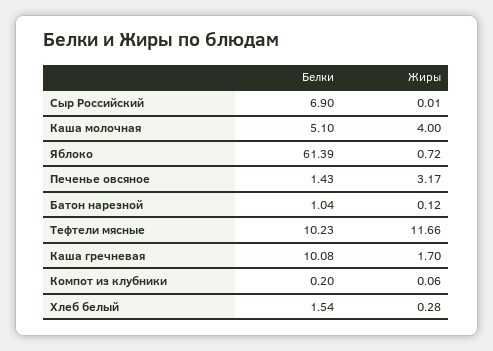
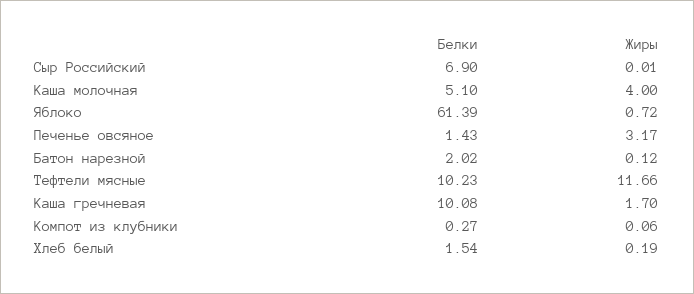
  {
    "Белки": {
      "Сыр Российский": 6.9,
      "Каша молочная": 5.1,
      "Яблоко": 61.39,
      "Печенье овсяное": 1.43,
-     "Батон нарезной": 1.04,
+     "Батон нарезной": 2.02,
      "Тефтели мясные": 10.23,
      "Каша гречневая": 10.08,
-     "Компот из клубники": 0.2,
+     "Компот из клубники": 0.27,
      "Хлеб белый": 1.54
    },
    "Жиры": {
      "Сыр Российский": 0.01,
      "Каша молочная": 4,
      "Яблоко": 0.72,
      "Печенье овсяное": 3.17,
      "Батон нарезной": 0.12,
      "Тефтели мясные": 11.66,
      "Каша гречневая": 1.7,
      "Компот из клубники": 0.06,
-     "Хлеб белый": 0.28
+     "Хлеб белый": 0.19
    }
  }

